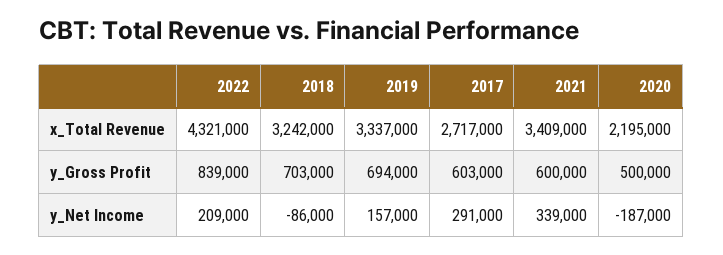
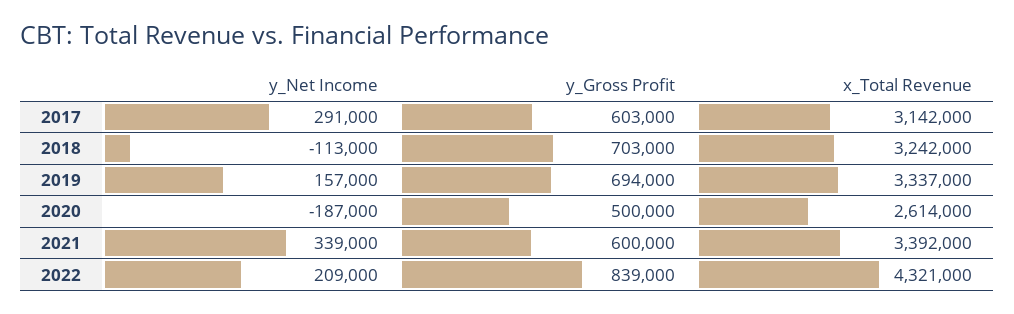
  {
    "2022": {
      "x_Total Revenue": 4321000,
      "y_Gross Profit": 839000,
      "y_Net Income": 209000
    },
    "2018": {
      "x_Total Revenue": 3242000,
      "y_Gross Profit": 703000,
-     "y_Net Income": -86000
+     "y_Net Income": -113000
    },
    "2019": {
      "x_Total Revenue": 3337000,
      "y_Gross Profit": 694000,
      "y_Net Income": 157000
    },
    "2017": {
-     "x_Total Revenue": 2717000,
+     "x_Total Revenue": 3142000,
      "y_Gross Profit": 603000,
      "y_Net Income": 291000
    },
    "2021": {
-     "x_Total Revenue": 3409000,
+     "x_Total Revenue": 3392000,
      "y_Gross Profit": 600000,
      "y_Net Income": 339000
    },
    "2020": {
-     "x_Total Revenue": 2195000,
+     "x_Total Revenue": 2614000,
      "y_Gross Profit": 500000,
      "y_Net Income": -187000
    }
  }

